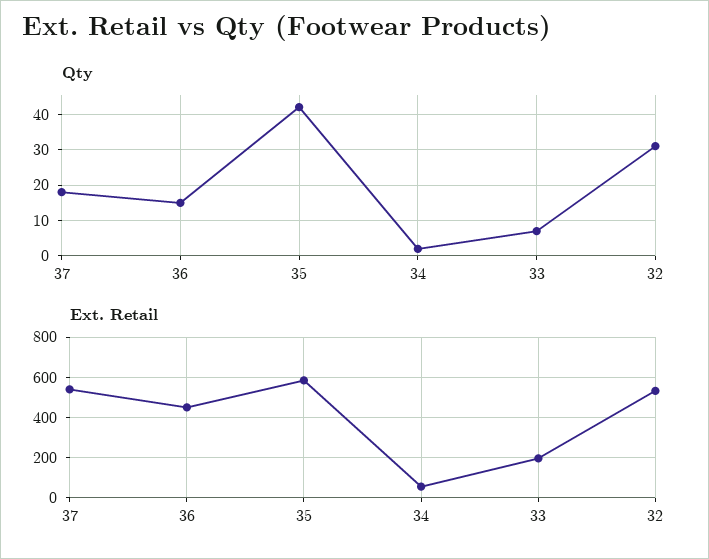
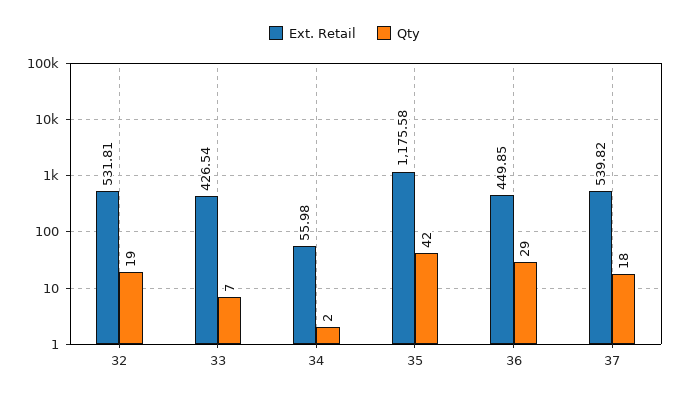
  {
    "Qty": {
      "37": 18,
-     "36": 15,
+     "36": 29,
      "35": 42,
      "34": 2,
      "33": 7,
-     "32": 30
+     "32": 19
    },
    "Ext. Retail": {
      "37": 539.82,
      "36": 449.85,
-     "35": 600,
+     "35": 1175.58,
      "34": 55.98,
-     "33": 200,
+     "33": 426.54,
      "32": 531.81
    }
  }

